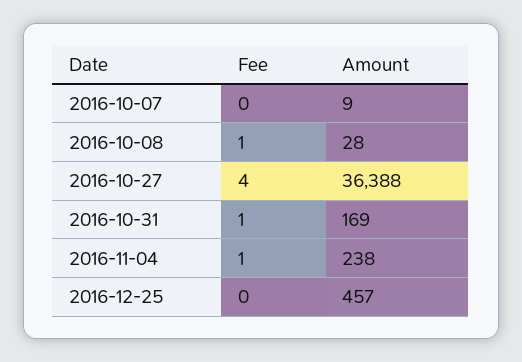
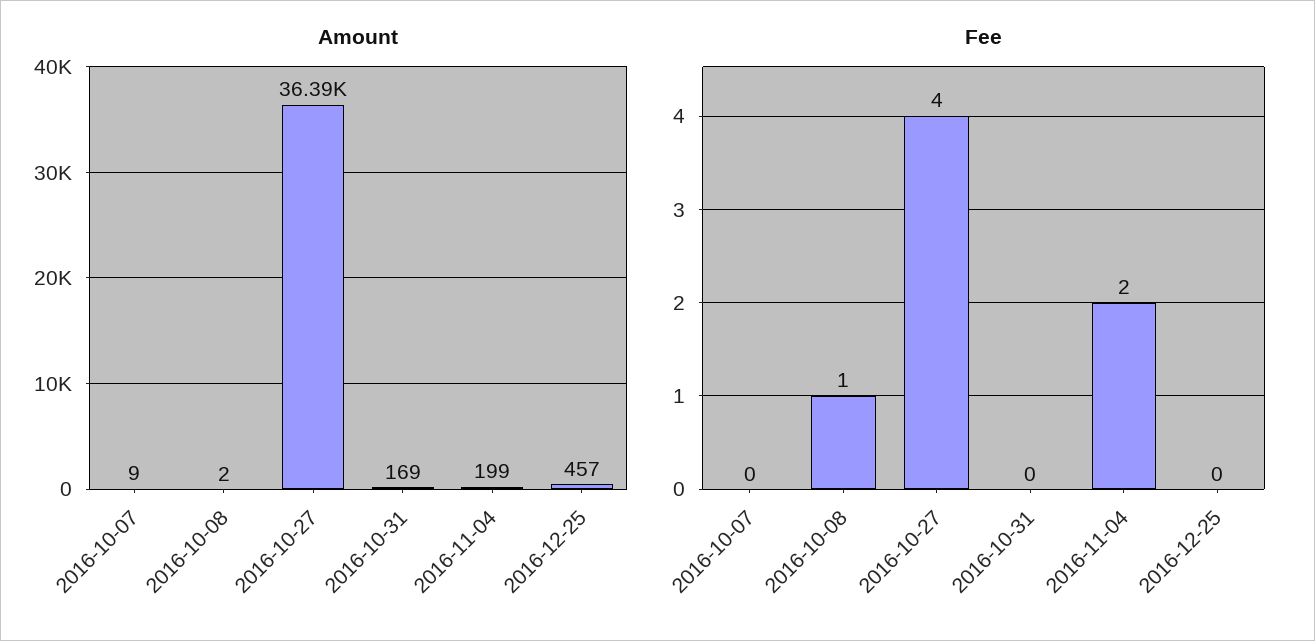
  {
    "Fee": {
      "2016-10-07": 0,
      "2016-10-08": 1,
      "2016-10-27": 4,
-     "2016-10-31": 1,
+     "2016-10-31": 0,
-     "2016-11-04": 1,
+     "2016-11-04": 2,
      "2016-12-25": 0
    },
    "Amount": {
      "2016-10-07": 9,
-     "2016-10-08": 28,
+     "2016-10-08": 2,
      "2016-10-27": 36388,
      "2016-10-31": 169,
-     "2016-11-04": 238,
+     "2016-11-04": 199,
      "2016-12-25": 457
    }
  }

